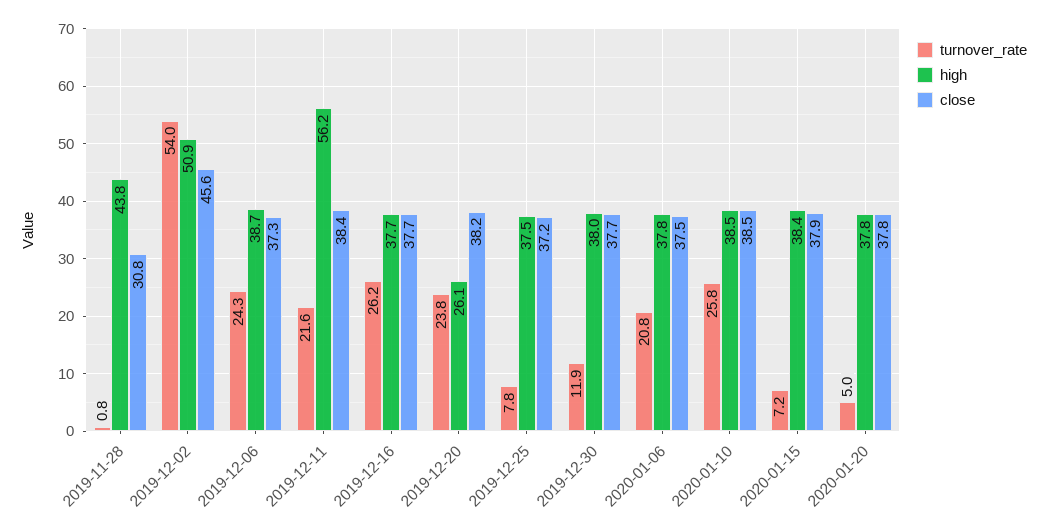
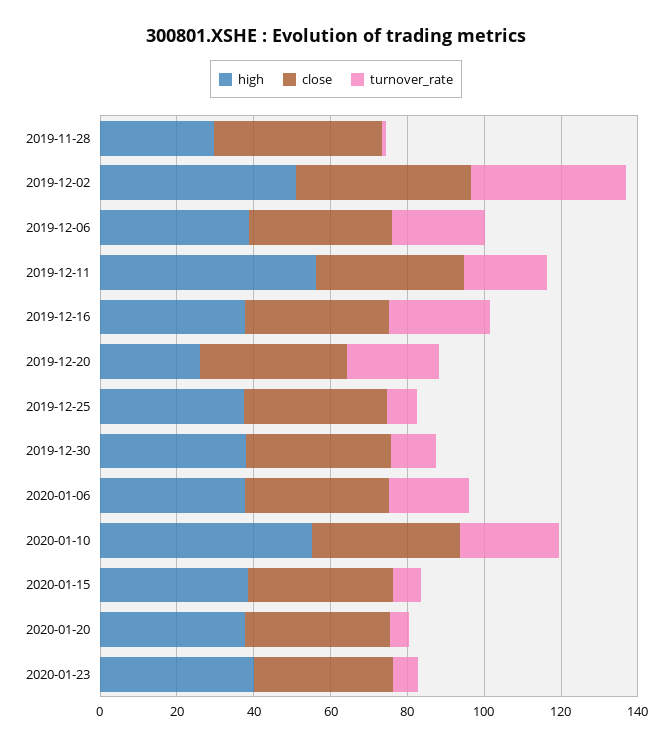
  {
    "turnover_rate": {
      "2019-11-28": 0.8,
-     "2019-12-02": 54,
+     "2019-12-02": 40,
      "2019-12-06": 24.3,
      "2019-12-11": 21.6,
      "2019-12-16": 26.2,
      "2019-12-20": 23.8,
      "2019-12-25": 7.8,
      "2019-12-30": 11.9,
      "2020-01-06": 20.8,
      "2020-01-10": 25.8,
      "2020-01-15": 7.2,
-     "2020-01-20": 5
+     "2020-01-20": 5,
+     "2020-01-23": 5
    },
    "high": {
-     "2019-11-28": 43.8,
+     "2019-11-28": 30,
      "2019-12-02": 50.9,
      "2019-12-06": 38.7,
      "2019-12-11": 56.2,
      "2019-12-16": 37.7,
      "2019-12-20": 26.1,
      "2019-12-25": 37.5,
      "2019-12-30": 38,
      "2020-01-06": 37.8,
-     "2020-01-10": 38.5,
+     "2020-01-10": 55,
      "2020-01-15": 38.4,
-     "2020-01-20": 37.8
+     "2020-01-20": 37.8,
+     "2020-01-23": 40
    },
    "close": {
-     "2019-11-28": 30.8,
+     "2019-11-28": 45,
      "2019-12-02": 45.6,
      "2019-12-06": 37.3,
      "2019-12-11": 38.4,
      "2019-12-16": 37.7,
      "2019-12-20": 38.2,
      "2019-12-25": 37.2,
      "2019-12-30": 37.7,
      "2020-01-06": 37.5,
      "2020-01-10": 38.5,
      "2020-01-15": 37.9,
-     "2020-01-20": 37.8
+     "2020-01-20": 37.8,
+     "2020-01-23": 35
    }
  }

